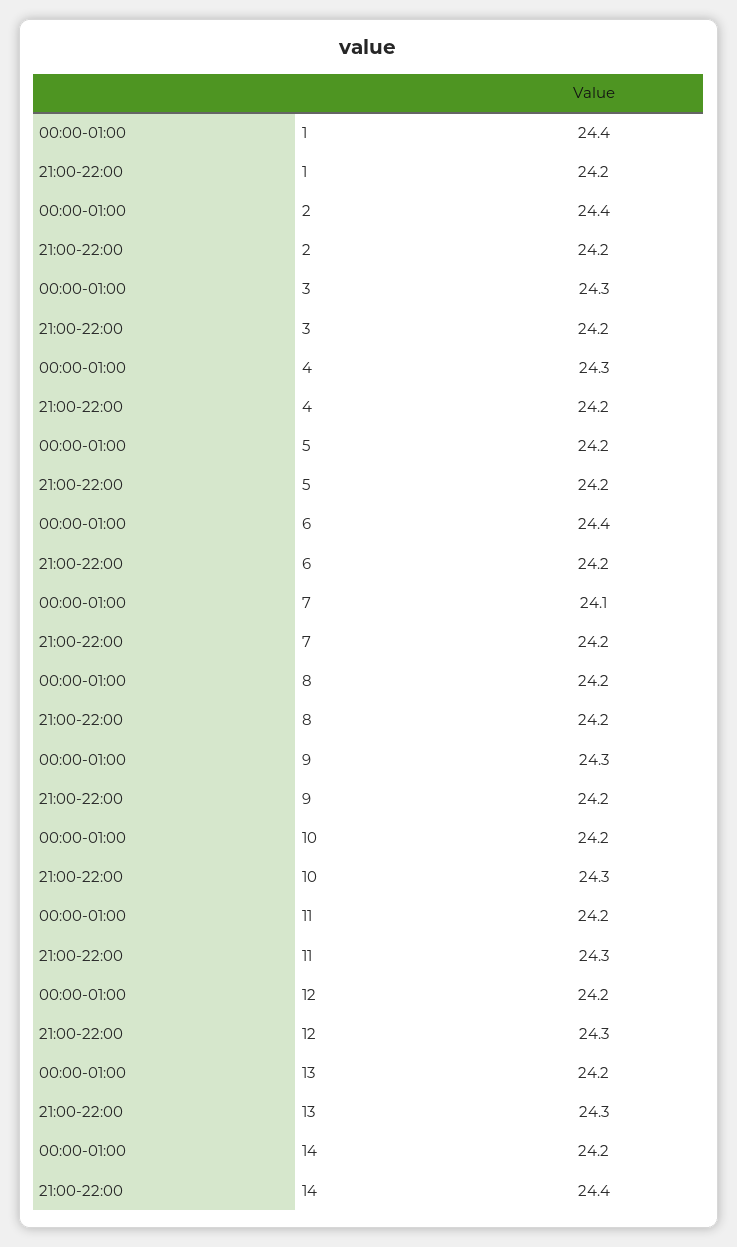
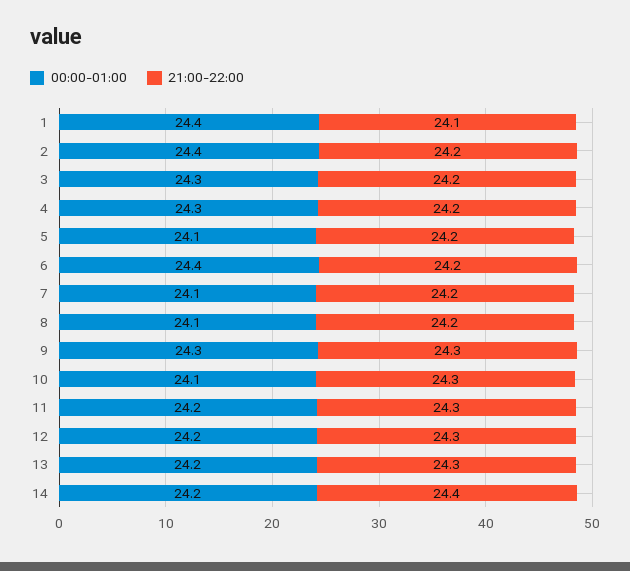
  {
    "00:00-01:00": {
      "1": 24.4,
      "2": 24.4,
      "3": 24.3,
      "4": 24.3,
-     "5": 24.2,
+     "5": 24.1,
      "6": 24.4,
      "7": 24.1,
-     "8": 24.2,
+     "8": 24.1,
      "9": 24.3,
-     "10": 24.2,
+     "10": 24.1,
      "11": 24.2,
      "12": 24.2,
      "13": 24.2,
      "14": 24.2
    },
    "21:00-22:00": {
-     "1": 24.2,
+     "1": 24.1,
      "2": 24.2,
      "3": 24.2,
      "4": 24.2,
      "5": 24.2,
      "6": 24.2,
      "7": 24.2,
      "8": 24.2,
-     "9": 24.2,
+     "9": 24.3,
      "10": 24.3,
      "11": 24.3,
      "12": 24.3,
      "13": 24.3,
      "14": 24.4
    }
  }

